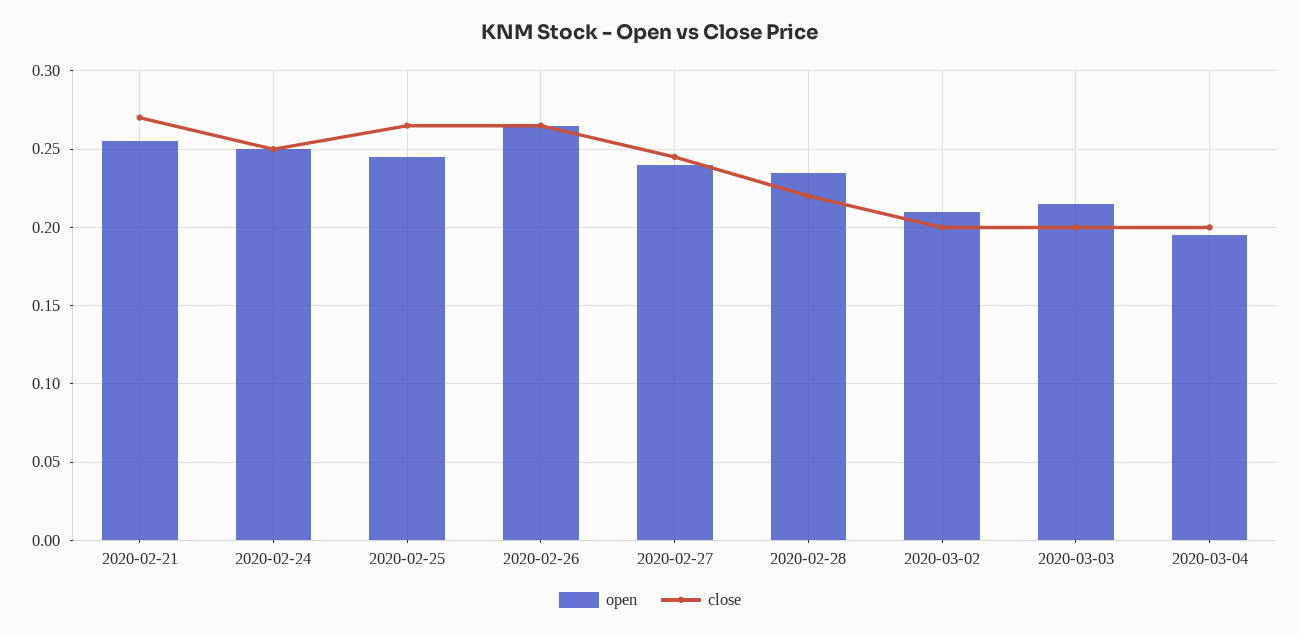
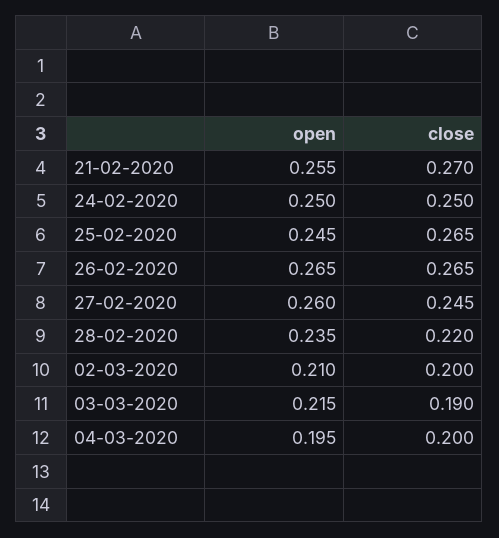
  {
    "open": {
      "2020-02-21": 0.255,
      "2020-02-24": 0.25,
      "2020-02-25": 0.245,
      "2020-02-26": 0.265,
-     "2020-02-27": 0.24,
+     "2020-02-27": 0.26,
      "2020-02-28": 0.235,
      "2020-03-02": 0.21,
      "2020-03-03": 0.215,
      "2020-03-04": 0.195
    },
    "close": {
      "2020-02-21": 0.27,
      "2020-02-24": 0.25,
      "2020-02-25": 0.265,
      "2020-02-26": 0.265,
      "2020-02-27": 0.245,
      "2020-02-28": 0.22,
      "2020-03-02": 0.2,
-     "2020-03-03": 0.2,
+     "2020-03-03": 0.19,
      "2020-03-04": 0.2
    }
  }

